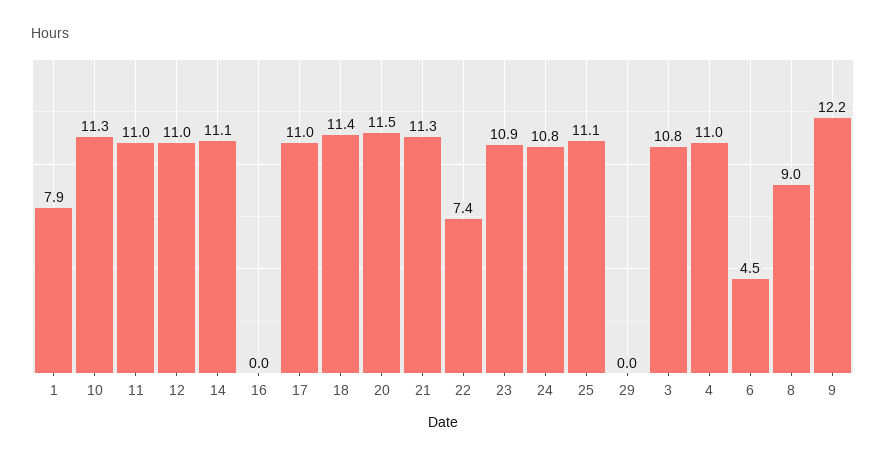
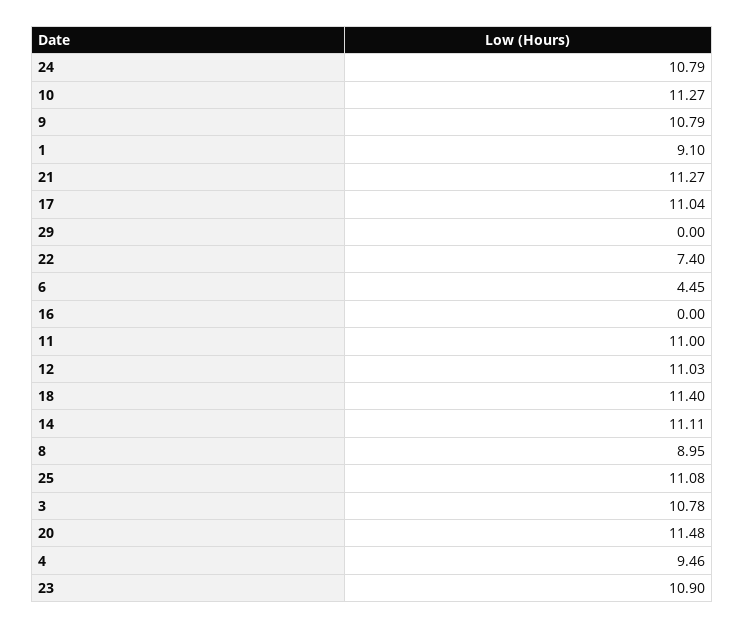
  {
-   "1": 7.9,
+   "1": 9.1,
    "10": 11.27,
    "11": 11,
    "12": 11.03,
    "14": 11.11,
    "16": 0,
    "17": 11.04,
    "18": 11.4,
    "20": 11.48,
    "21": 11.27,
    "22": 7.4,
    "23": 10.9,
    "24": 10.79,
    "25": 11.08,
    "29": 0,
    "3": 10.78,
-   "4": 11,
+   "4": 9.46,
    "6": 4.45,
    "8": 8.95,
-   "9": 12.2
+   "9": 10.79
  }

